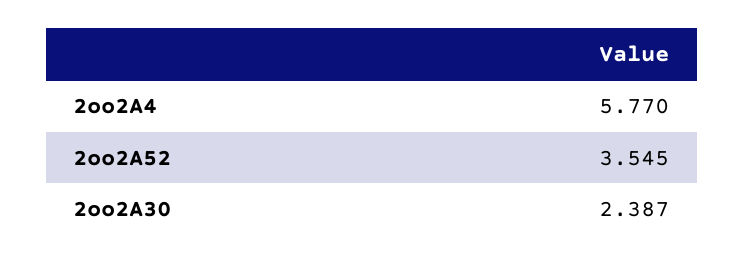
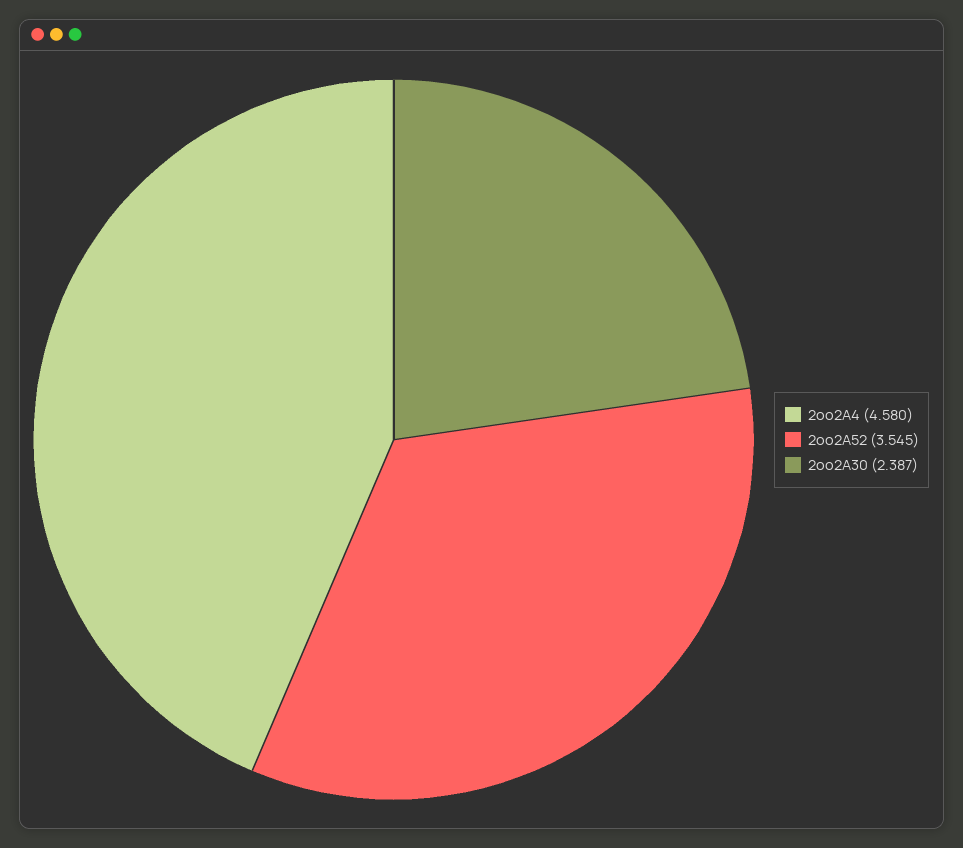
  {
-   "2oo2A4": 5.77,
+   "2oo2A4": 4.58,
    "2oo2A52": 3.545,
    "2oo2A30": 2.387
  }

